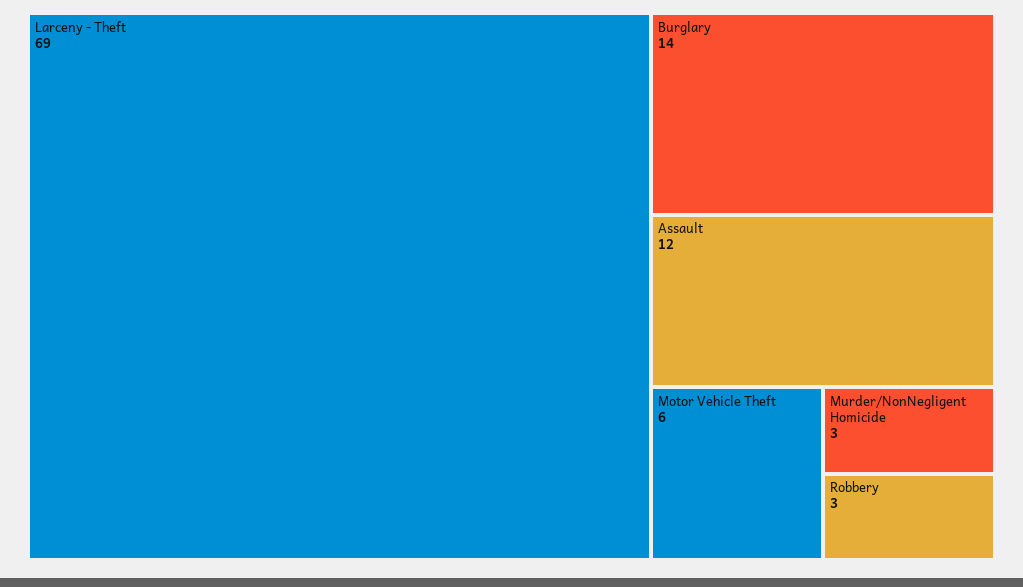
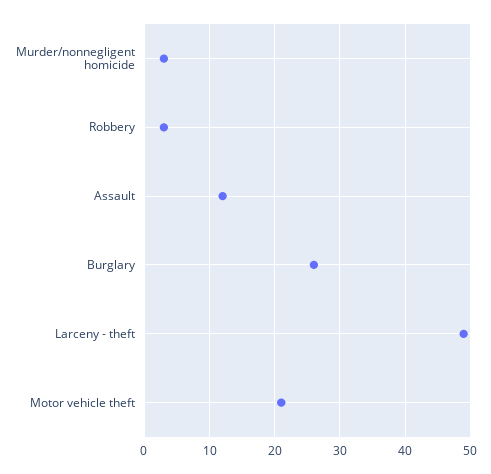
  {
-   "Larceny - Theft": 69,
+   "Larceny - Theft": 49,
-   "Burglary": 14,
+   "Burglary": 26,
    "Assault": 12,
-   "Motor Vehicle Theft": 6,
+   "Motor Vehicle Theft": 21,
    "Murder/NonNegligent Homicide": 3,
    "Robbery": 3
  }

